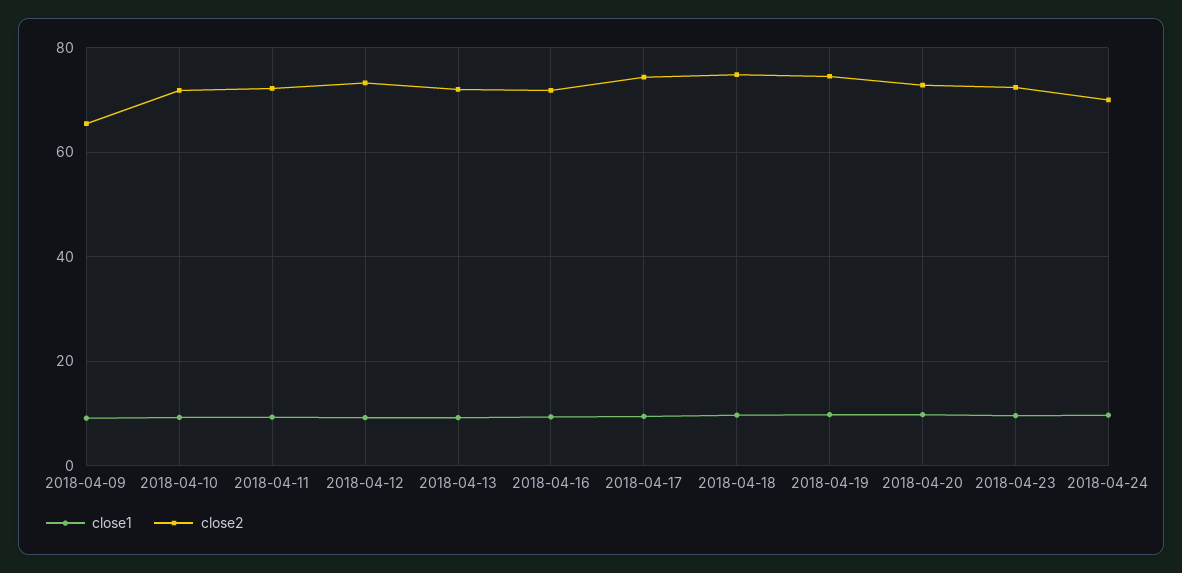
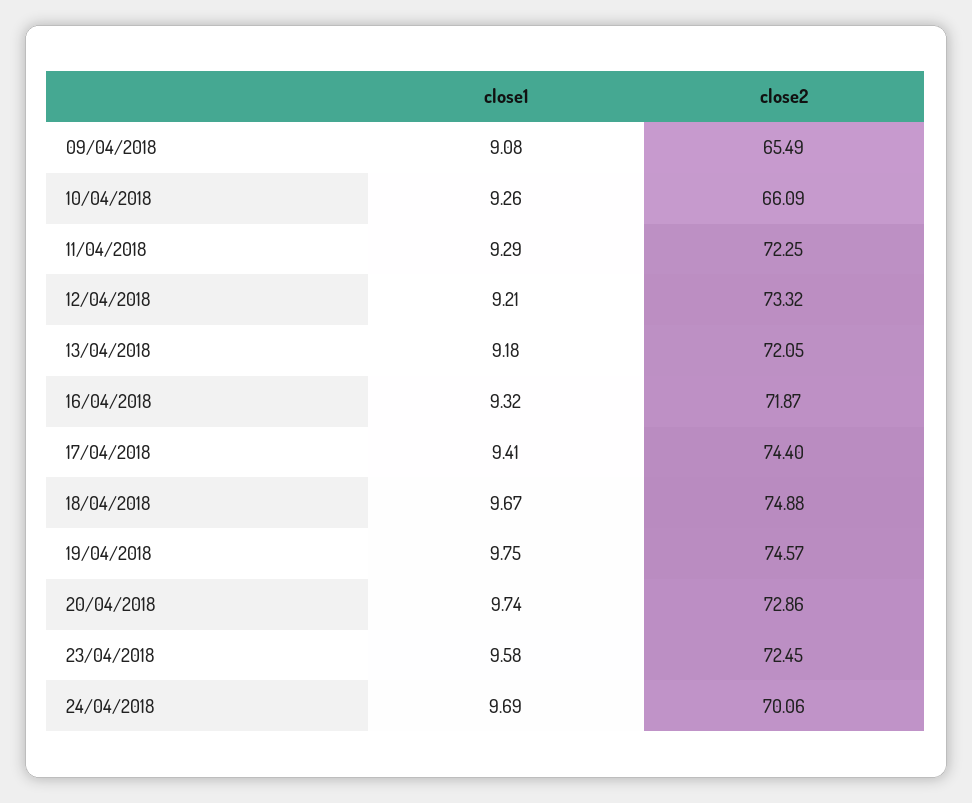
  {
    "close1": {
      "2018-04-09": 9.08,
      "2018-04-10": 9.26,
      "2018-04-11": 9.29,
      "2018-04-12": 9.21,
      "2018-04-13": 9.18,
      "2018-04-16": 9.32,
      "2018-04-17": 9.41,
      "2018-04-18": 9.67,
      "2018-04-19": 9.75,
      "2018-04-20": 9.74,
      "2018-04-23": 9.58,
      "2018-04-24": 9.69
    },
    "close2": {
      "2018-04-09": 65.49,
-     "2018-04-10": 72,
+     "2018-04-10": 66.09,
      "2018-04-11": 72.25,
      "2018-04-12": 73.32,
      "2018-04-13": 72.05,
      "2018-04-16": 71.87,
      "2018-04-17": 74.4,
      "2018-04-18": 74.88,
      "2018-04-19": 74.57,
      "2018-04-20": 72.86,
      "2018-04-23": 72.45,
      "2018-04-24": 70.06
    }
  }

